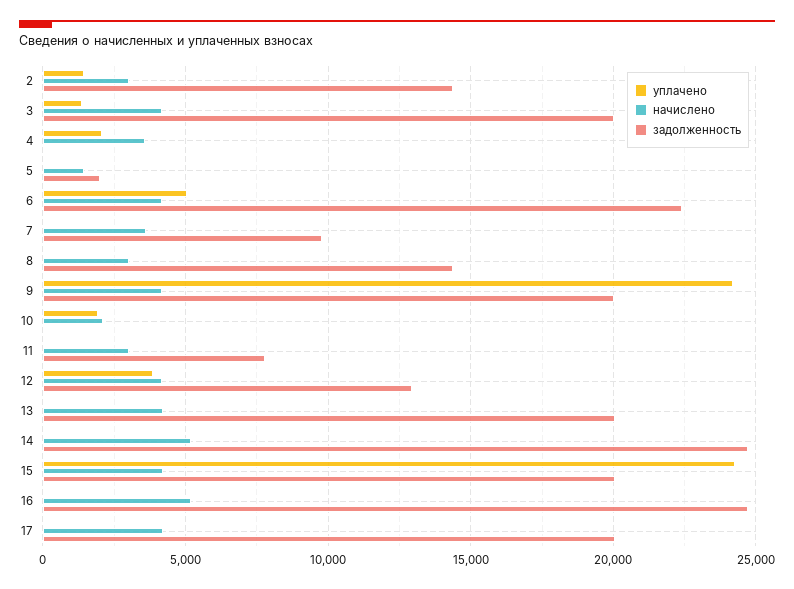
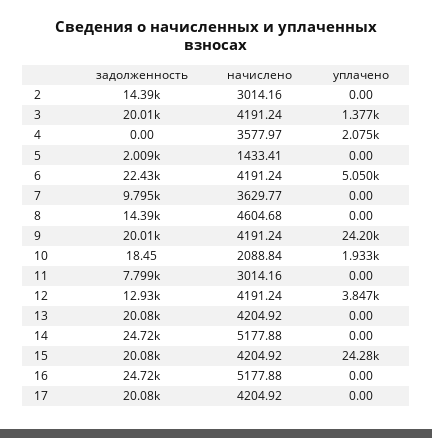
  {
    "уплачено": {
-     "2": 1500,
+     "2": 0,
      "3": 1377,
      "4": 2075,
      "5": 0,
      "6": 5050,
      "7": 0,
      "8": 0,
      "9": 24200,
      "10": 1933,
      "11": 0,
      "12": 3847,
      "13": 0,
      "14": 0,
      "15": 24280,
      "16": 0,
      "17": 0
    },
    "начислено": {
      "2": 3014.16,
      "3": 4191.24,
      "4": 3577.97,
      "5": 1433.41,
      "6": 4191.24,
      "7": 3629.77,
-     "8": 3000,
+     "8": 4604.68,
      "9": 4191.24,
      "10": 2088.84,
      "11": 3014.16,
      "12": 4191.24,
      "13": 4204.92,
      "14": 5177.88,
      "15": 4204.92,
      "16": 5177.88,
      "17": 4204.92
    },
    "задолженность": {
      "2": 14390,
      "3": 20010,
      "4": 0,
      "5": 2009,
      "6": 22430,
      "7": 9795,
      "8": 14390,
      "9": 20010,
      "10": 18.45,
      "11": 7799,
      "12": 12930,
      "13": 20080,
      "14": 24720,
      "15": 20080,
      "16": 24720,
      "17": 20080
    }
  }

